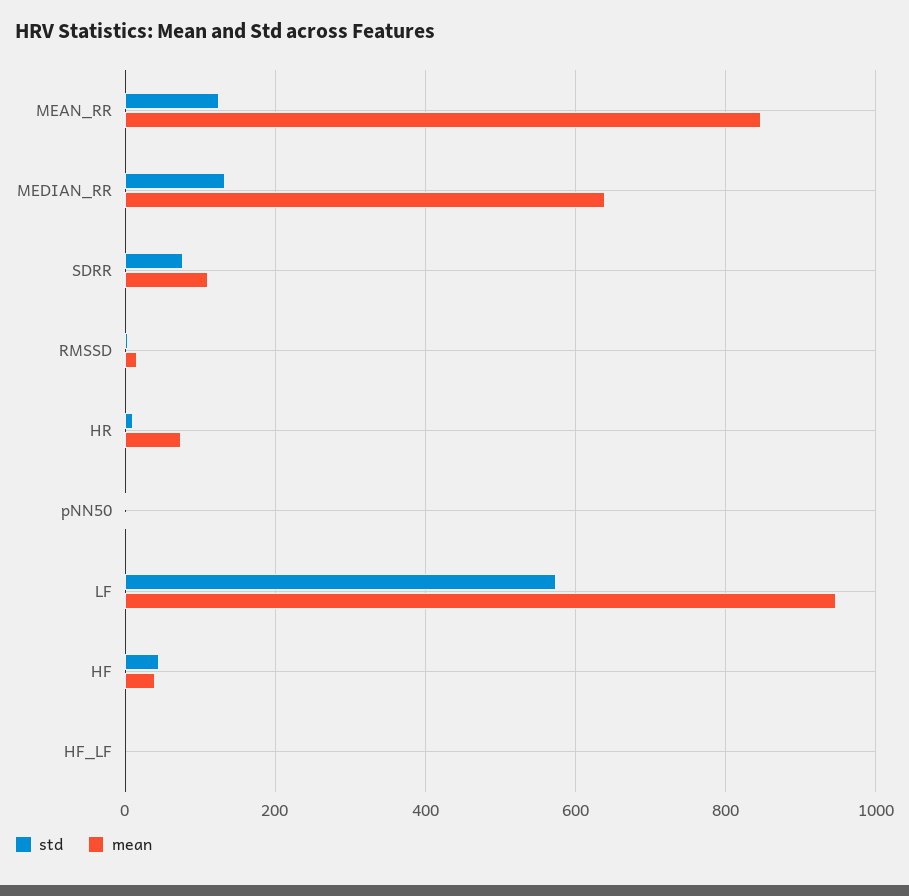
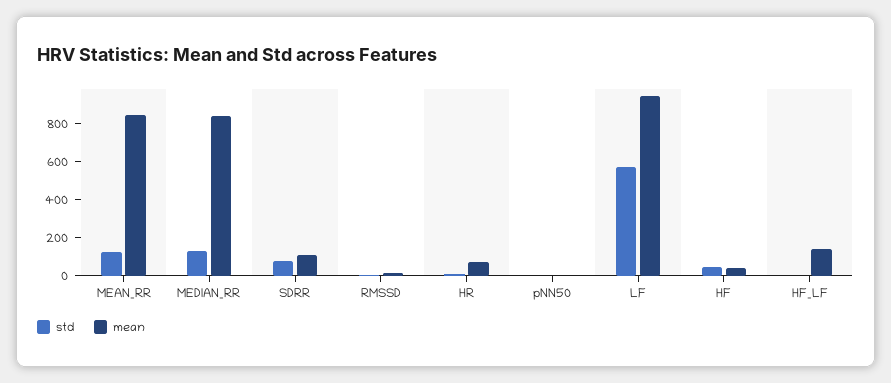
  {
    "std": {
      "MEAN_RR": 120,
      "MEDIAN_RR": 140,
      "SDRR": 80,
      "RMSSD": 0,
      "HR": 20,
      "pNN50": 0,
      "LF": 580,
      "HF": 40,
      "HF_LF": 0
    },
    "mean": {
      "MEAN_RR": 840,
-     "MEDIAN_RR": 640,
+     "MEDIAN_RR": 850,
      "SDRR": 100,
      "RMSSD": 20,
      "HR": 80,
      "pNN50": 0,
      "LF": 940,
      "HF": 40,
-     "HF_LF": 0
+     "HF_LF": 150
    }
  }

